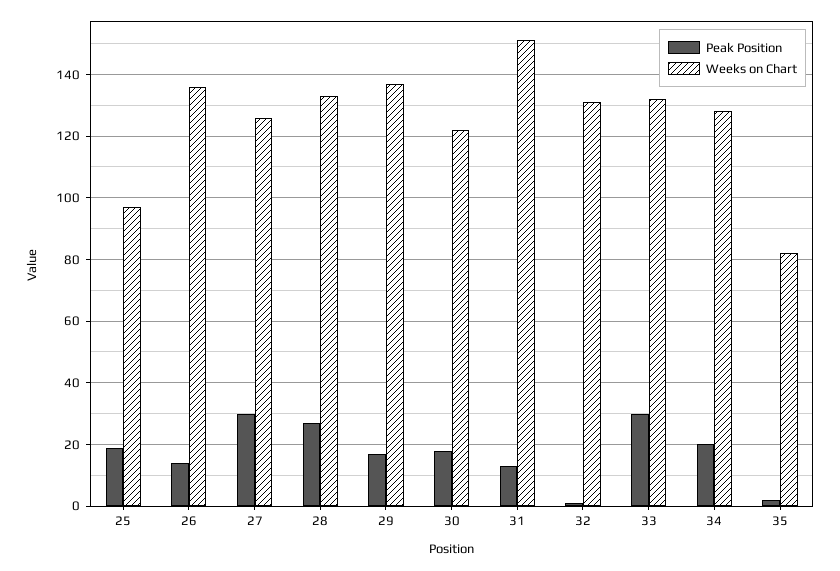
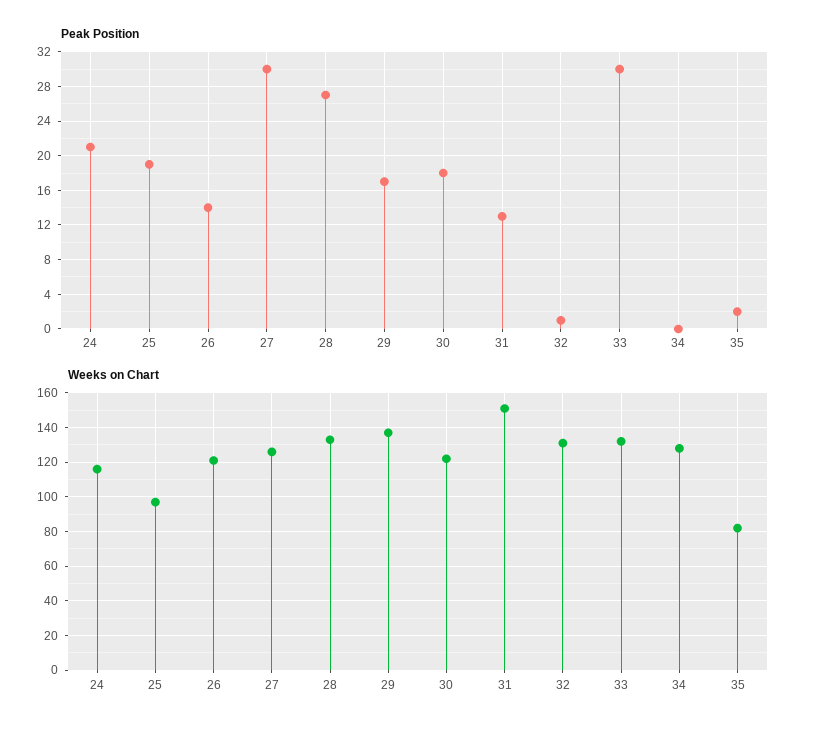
  {
    "Peak Position": {
      "25": 19,
      "26": 14,
      "27": 30,
      "28": 27,
      "29": 17,
      "30": 18,
      "31": 13,
      "32": 1,
      "33": 30,
-     "34": 20,
+     "34": 0,
-     "35": 2
+     "35": 2,
+     "24": 21
    },
    "Weeks on Chart": {
      "25": 95,
-     "26": 135,
+     "26": 120,
      "27": 125,
      "28": 135,
      "29": 135,
      "30": 120,
      "31": 150,
      "32": 130,
      "33": 130,
      "34": 130,
-     "35": 80
+     "35": 80,
+     "24": 115
    }
  }

